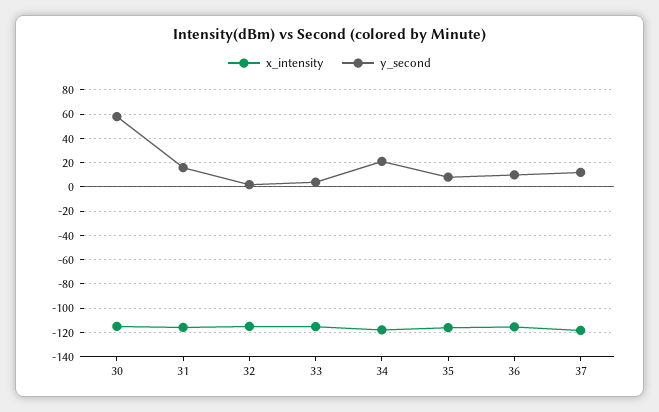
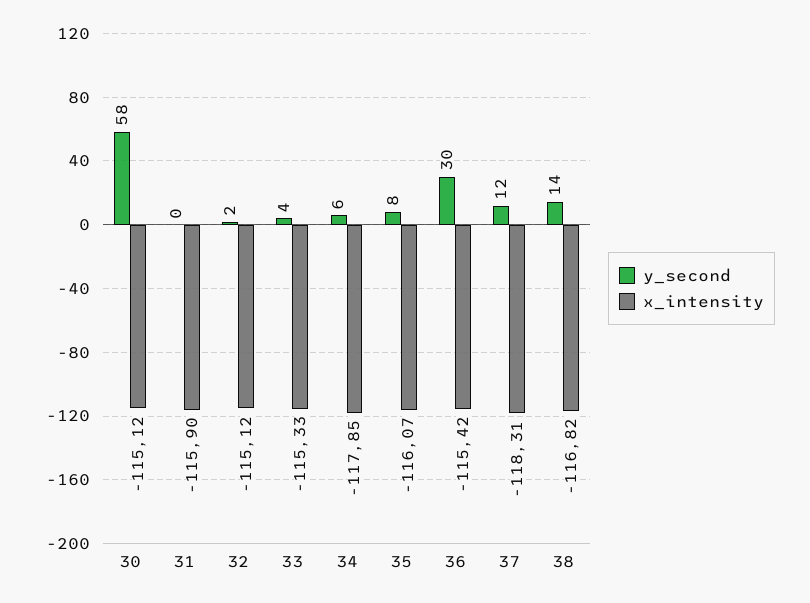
  {
    "x_intensity": {
      "30": -115.12,
      "31": -115.9,
      "32": -115.12,
      "33": -115.33,
      "34": -117.85,
      "35": -116.07,
      "36": -115.42,
-     "37": -118.31
+     "37": -118.31,
+     "38": -116.82
    },
    "y_second": {
      "30": 58,
-     "31": 15,
+     "31": 0,
      "32": 2,
      "33": 4,
-     "34": 20,
+     "34": 6,
      "35": 8,
-     "36": 10,
+     "36": 30,
-     "37": 12
+     "37": 12,
+     "38": 14
    }
  }

